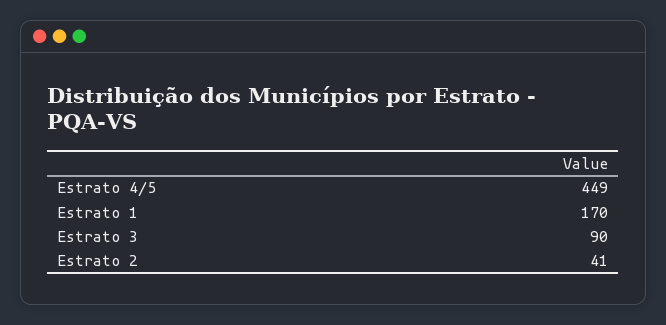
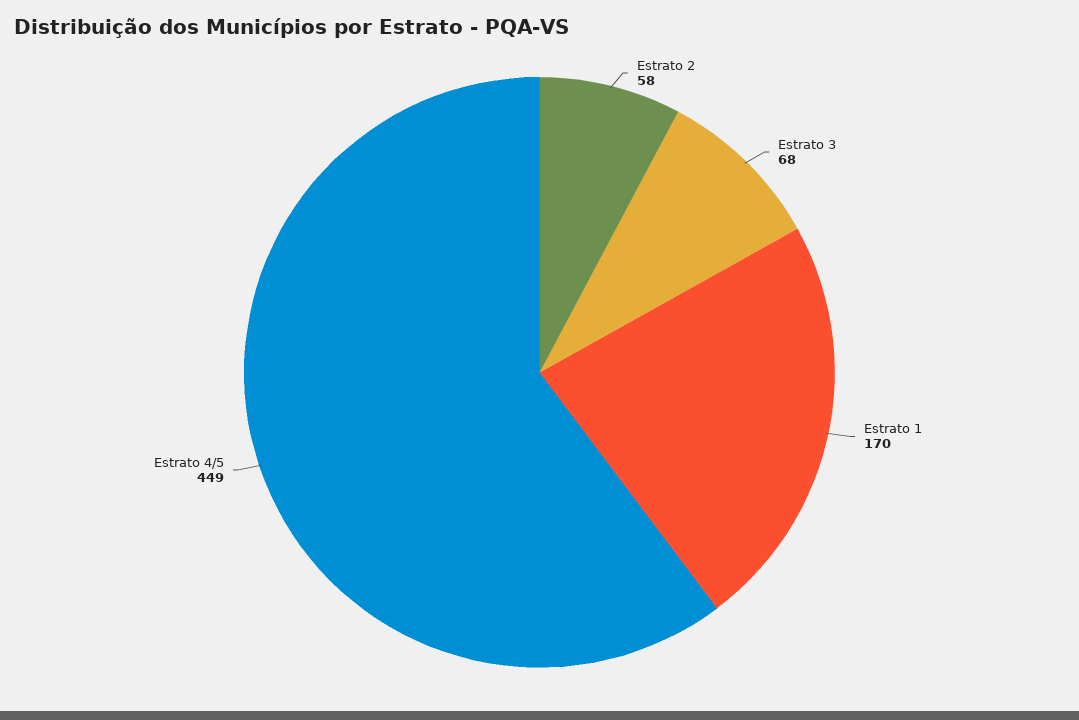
  {
    "Estrato 4/5": 449,
    "Estrato 1": 170,
-   "Estrato 3": 90,
+   "Estrato 3": 68,
-   "Estrato 2": 41
+   "Estrato 2": 58
  }

